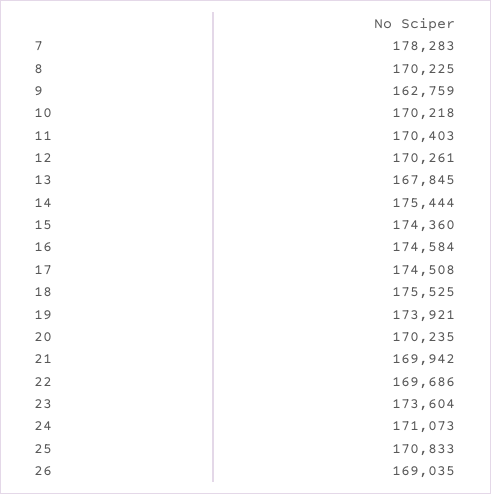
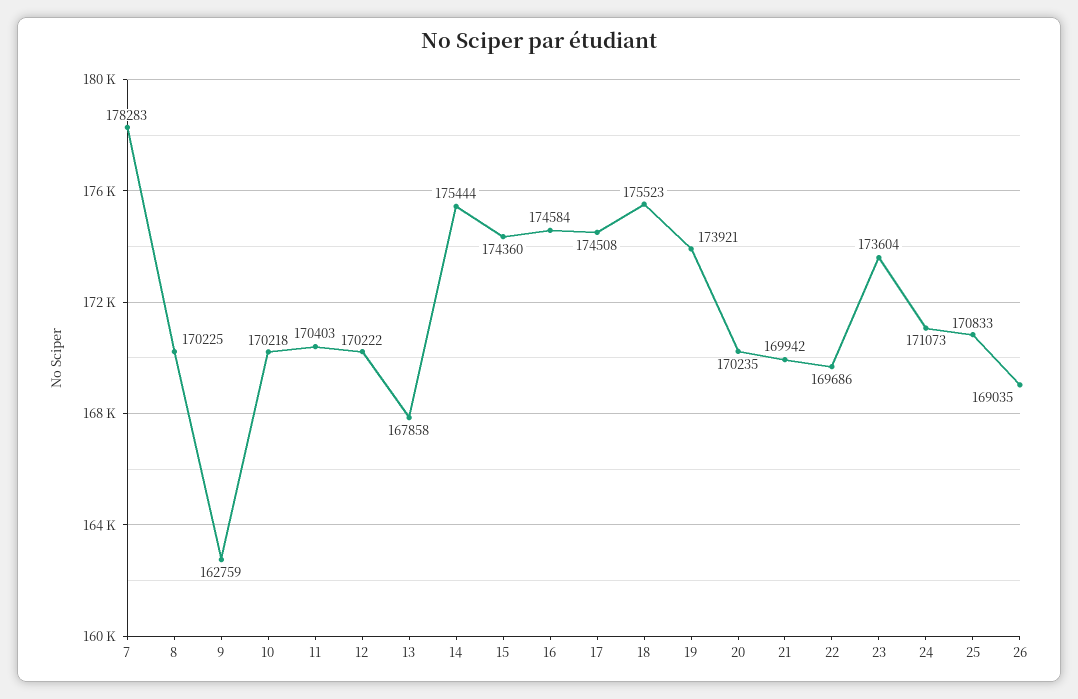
  {
    "7": 178283,
    "8": 170225,
    "9": 162759,
    "10": 170218,
    "11": 170403,
-   "12": 170261,
+   "12": 170222,
-   "13": 167845,
+   "13": 167858,
    "14": 175444,
    "15": 174360,
    "16": 174584,
    "17": 174508,
-   "18": 175525,
+   "18": 175523,
    "19": 173921,
    "20": 170235,
    "21": 169942,
    "22": 169686,
    "23": 173604,
    "24": 171073,
    "25": 170833,
    "26": 169035
  }

